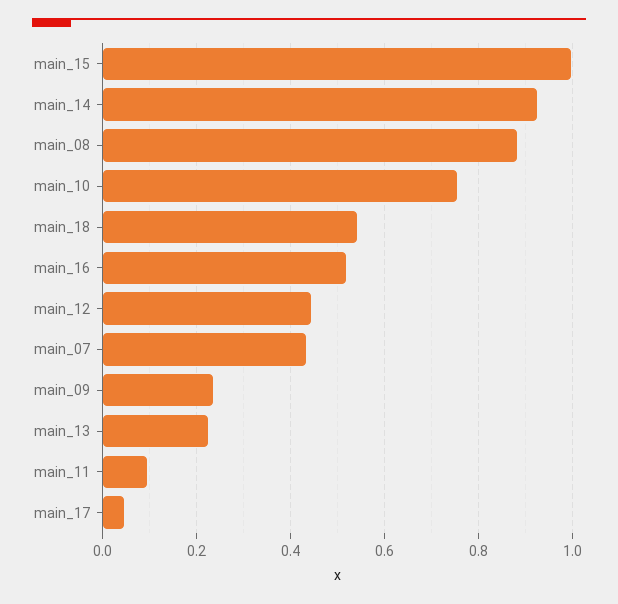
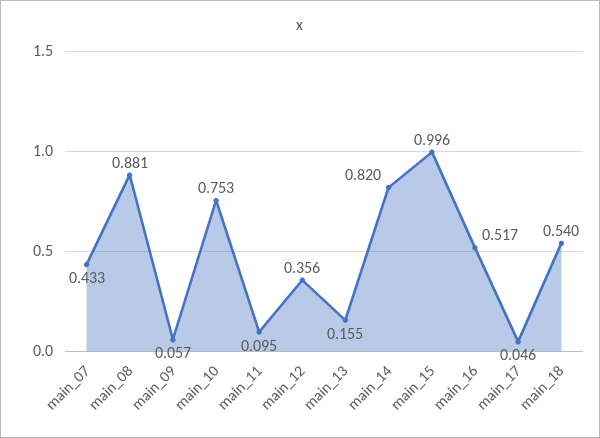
  {
    "main_15": 0.996,
-   "main_14": 0.92,
+   "main_14": 0.82,
    "main_08": 0.881,
    "main_10": 0.753,
    "main_18": 0.54,
    "main_16": 0.517,
-   "main_12": 0.44,
+   "main_12": 0.356,
    "main_07": 0.433,
-   "main_09": 0.24,
+   "main_09": 0.057,
-   "main_13": 0.22,
+   "main_13": 0.155,
    "main_11": 0.095,
    "main_17": 0.046
  }

